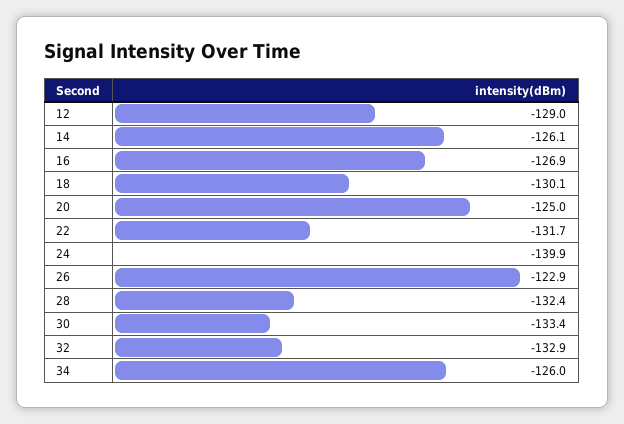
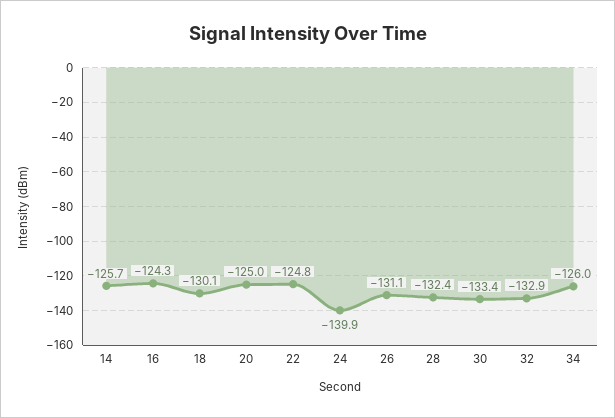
  {
-   "12": -129,
-   "14": -126.1,
+   "14": -125.7,
-   "16": -126.9,
+   "16": -124.3,
    "18": -130.1,
    "20": -125,
-   "22": -131.7,
+   "22": -124.8,
    "24": -139.9,
-   "26": -122.9,
+   "26": -131.1,
    "28": -132.4,
    "30": -133.4,
    "32": -132.9,
    "34": -126
  }

